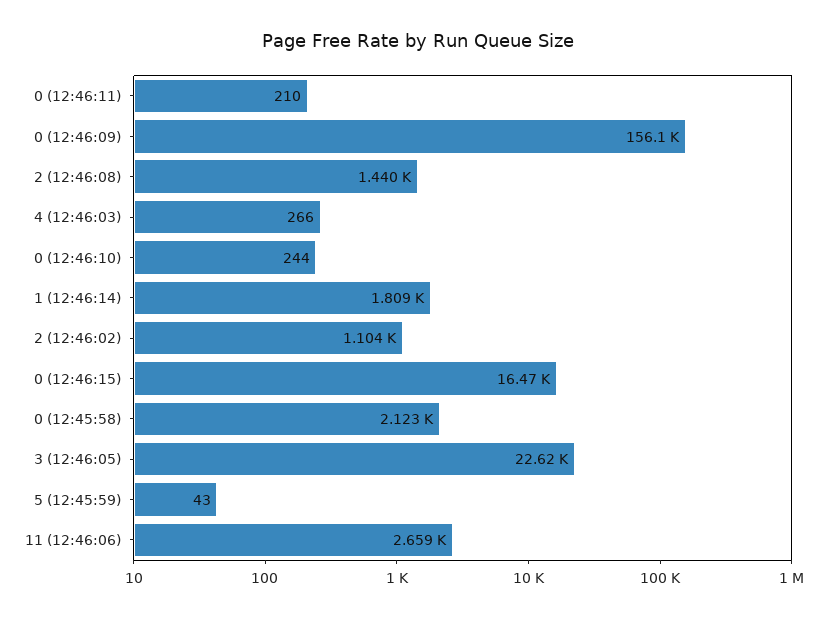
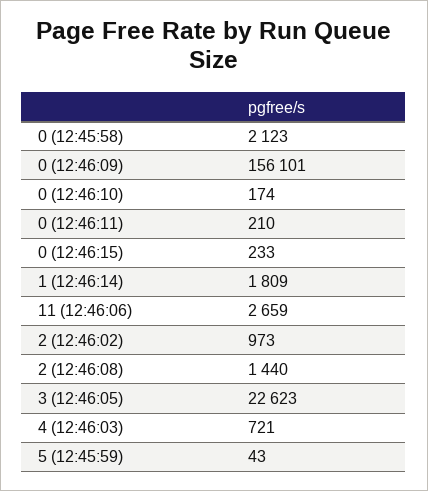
  {
    "0 (12:46:11)": 210,
    "0 (12:46:09)": 156101,
    "2 (12:46:08)": 1440,
-   "4 (12:46:03)": 266,
+   "4 (12:46:03)": 721,
-   "0 (12:46:10)": 244,
+   "0 (12:46:10)": 174,
    "1 (12:46:14)": 1809,
-   "2 (12:46:02)": 1104,
+   "2 (12:46:02)": 973,
-   "0 (12:46:15)": 16470,
+   "0 (12:46:15)": 233,
    "0 (12:45:58)": 2123,
    "3 (12:46:05)": 22623,
    "5 (12:45:59)": 43,
    "11 (12:46:06)": 2659
  }

